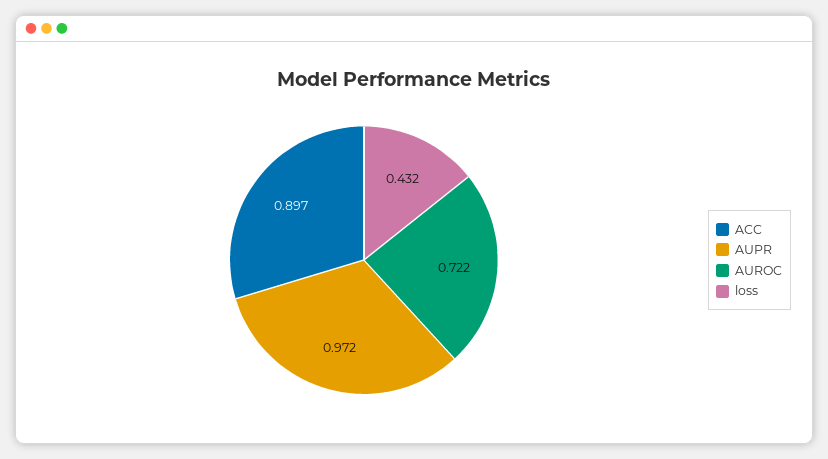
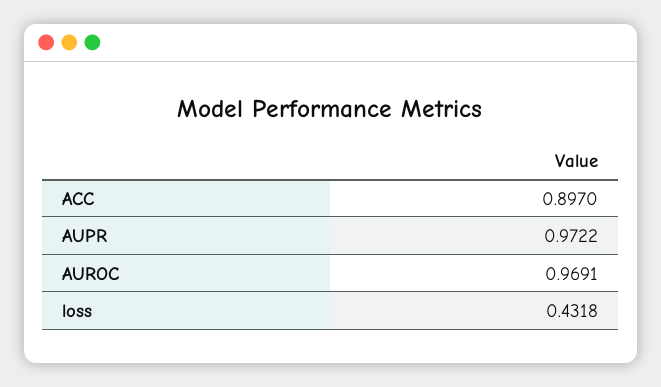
  {
    "ACC": 0.897,
    "AUPR": 0.9722,
-   "AUROC": 0.722,
+   "AUROC": 0.9691,
    "loss": 0.4318
  }

